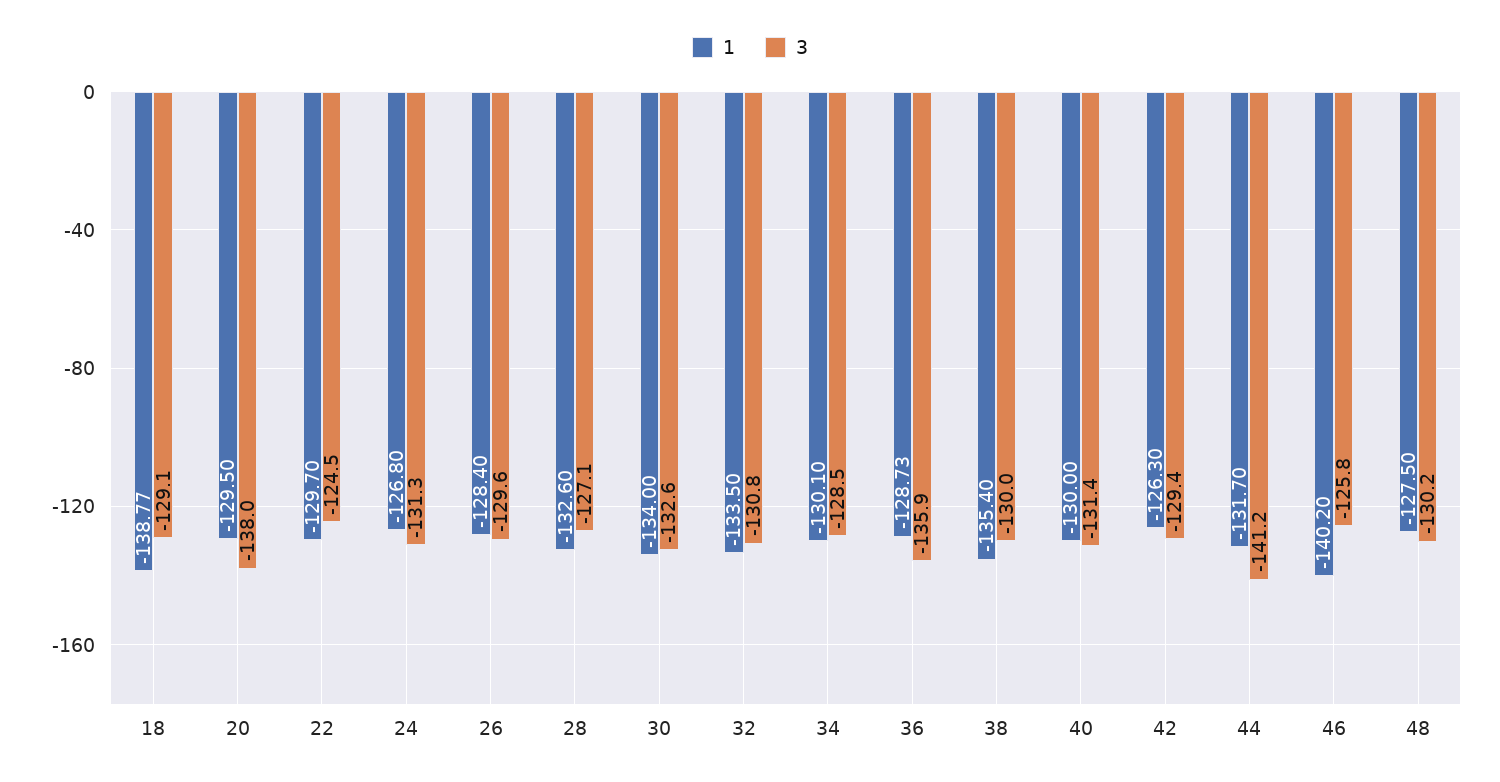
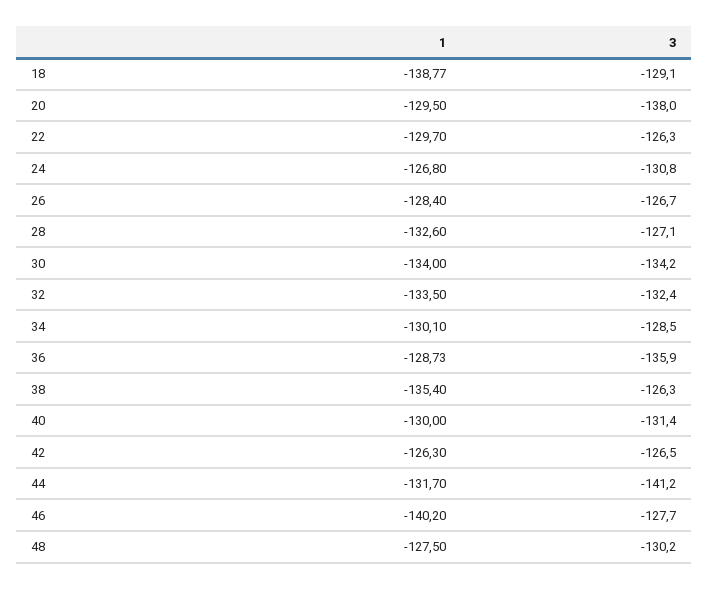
  {
    "1": {
      "18": -138.77,
      "20": -129.5,
      "22": -129.7,
      "24": -126.8,
      "26": -128.4,
      "28": -132.6,
      "30": -134,
      "32": -133.5,
      "34": -130.1,
      "36": -128.73,
      "38": -135.4,
      "40": -130,
      "42": -126.3,
      "44": -131.7,
      "46": -140.2,
      "48": -127.5
    },
    "3": {
      "18": -129.1,
      "20": -138,
-     "22": -124.5,
+     "22": -126.3,
-     "24": -131.3,
+     "24": -130.8,
-     "26": -129.6,
+     "26": -126.7,
      "28": -127.1,
-     "30": -132.6,
+     "30": -134.2,
-     "32": -130.8,
+     "32": -132.4,
      "34": -128.5,
      "36": -135.9,
-     "38": -130,
+     "38": -126.3,
      "40": -131.4,
-     "42": -129.4,
+     "42": -126.5,
      "44": -141.2,
-     "46": -125.8,
+     "46": -127.7,
      "48": -130.2
    }
  }

